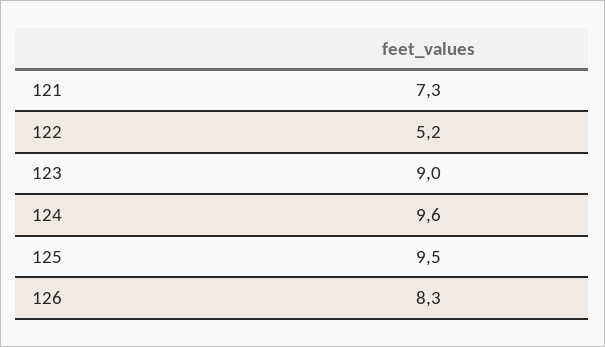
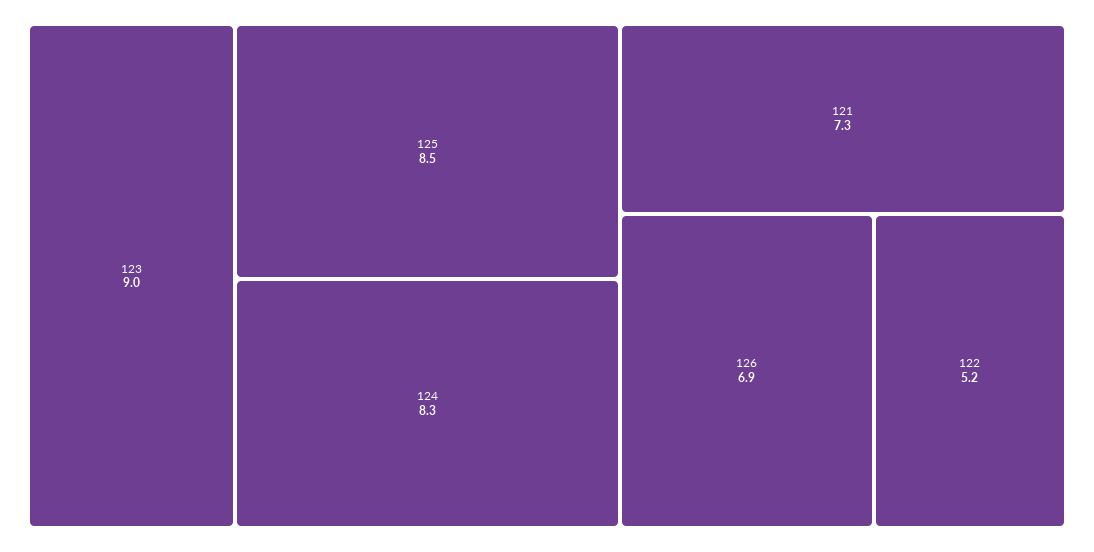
  {
    "121": 7.3,
    "122": 5.2,
    "123": 9,
-   "124": 9.6,
+   "124": 8.3,
-   "125": 9.5,
+   "125": 8.5,
-   "126": 8.3
+   "126": 6.9
  }

